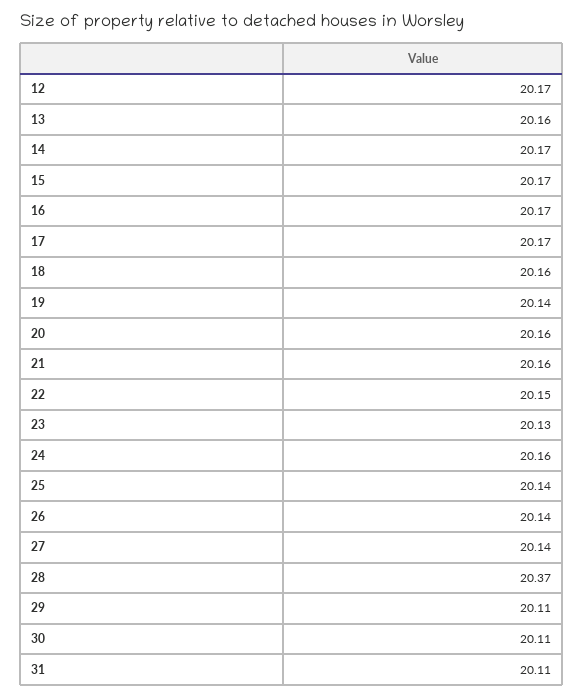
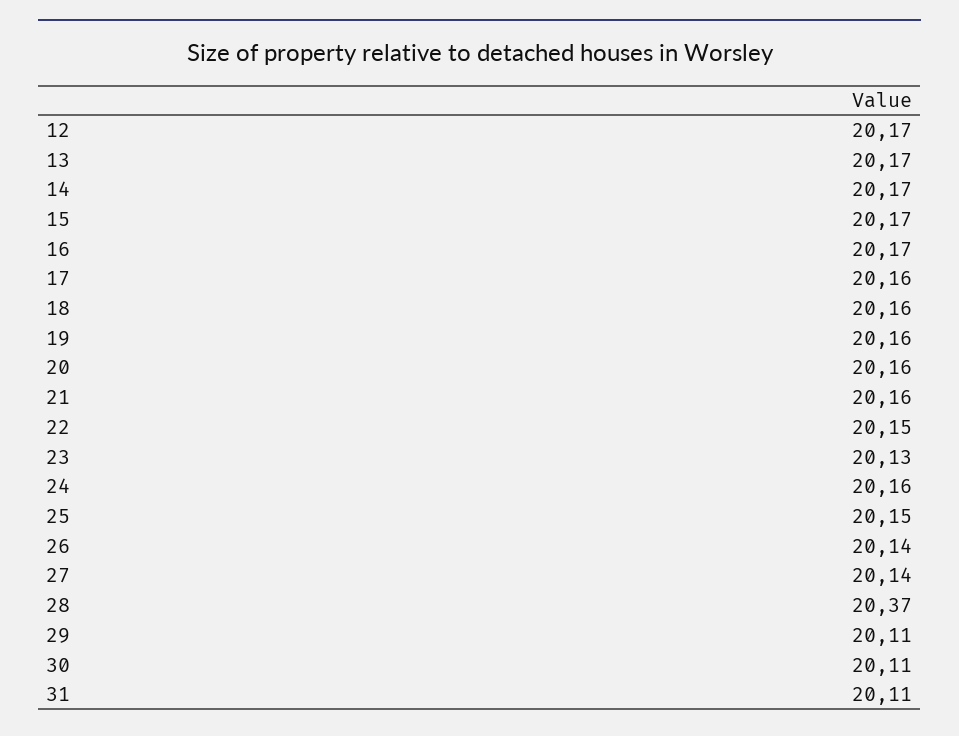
  {
    "12": 20.17,
-   "13": 20.16,
+   "13": 20.17,
    "14": 20.17,
    "15": 20.17,
    "16": 20.17,
-   "17": 20.17,
+   "17": 20.16,
    "18": 20.16,
-   "19": 20.14,
+   "19": 20.16,
    "20": 20.16,
    "21": 20.16,
    "22": 20.15,
    "23": 20.13,
    "24": 20.16,
-   "25": 20.14,
+   "25": 20.15,
    "26": 20.14,
    "27": 20.14,
    "28": 20.37,
    "29": 20.11,
    "30": 20.11,
    "31": 20.11
  }

